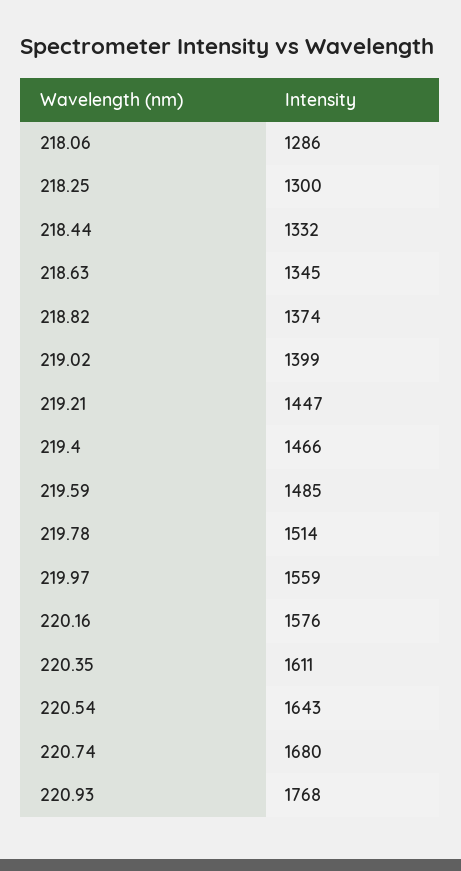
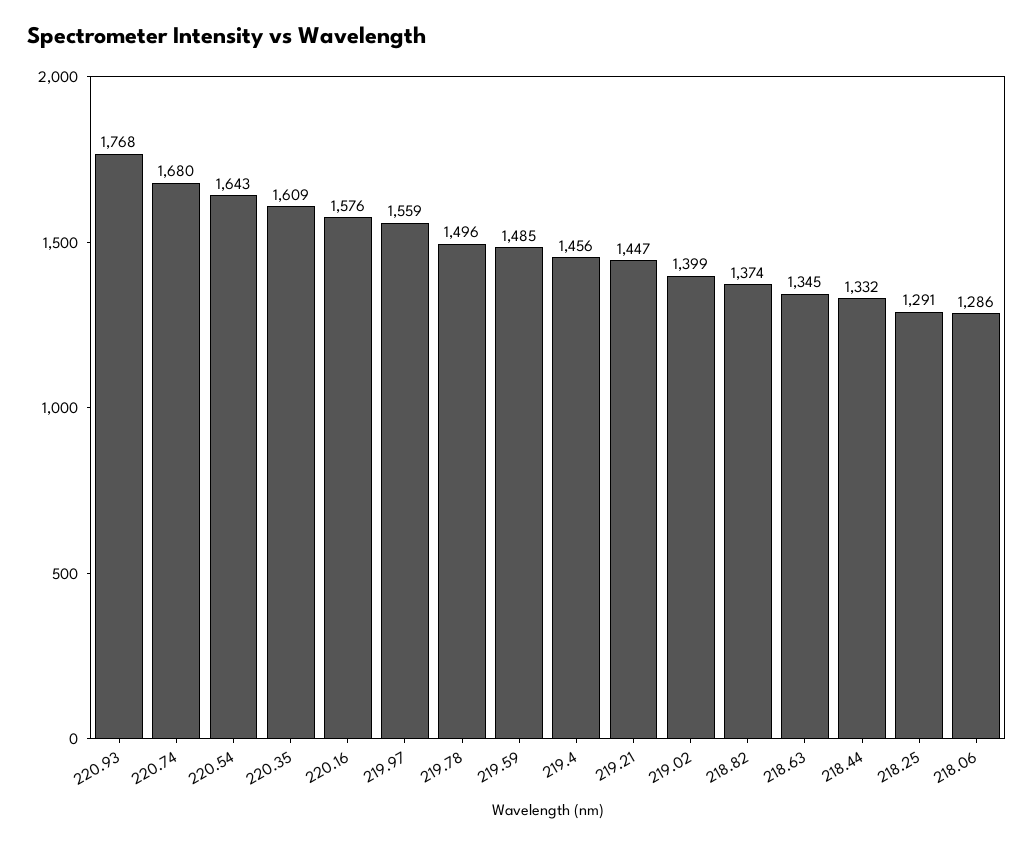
  {
    "218.06": 1286,
-   "218.25": 1300,
+   "218.25": 1291,
    "218.44": 1332,
    "218.63": 1345,
    "218.82": 1374,
    "219.02": 1399,
    "219.21": 1447,
-   "219.4": 1466,
+   "219.4": 1456,
    "219.59": 1485,
-   "219.78": 1514,
+   "219.78": 1496,
    "219.97": 1559,
    "220.16": 1576,
-   "220.35": 1611,
+   "220.35": 1609,
    "220.54": 1643,
    "220.74": 1680,
    "220.93": 1768
  }

